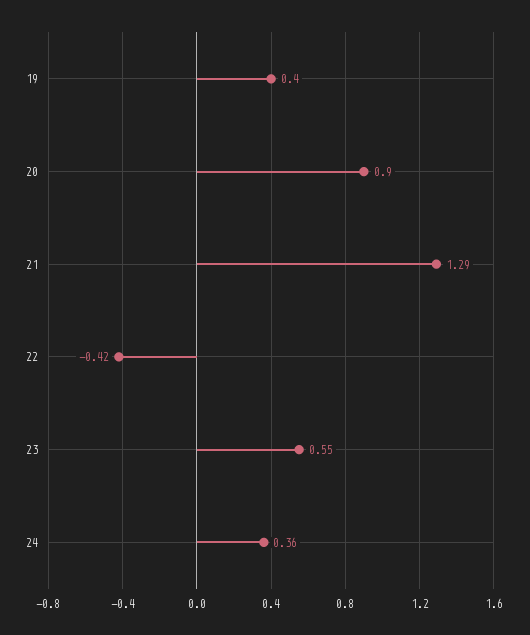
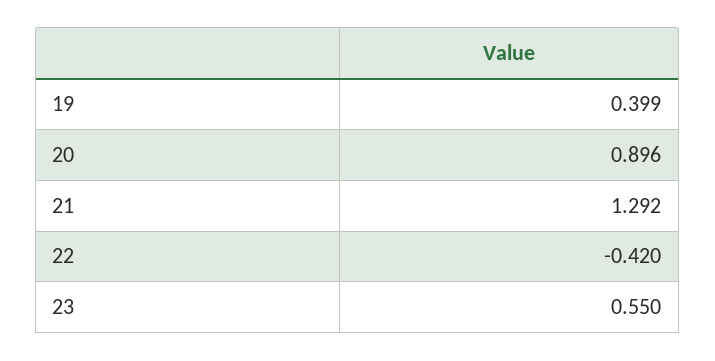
  {
    "19": 0.399,
    "20": 0.896,
    "21": 1.292,
    "22": -0.42,
-   "23": 0.55,
+   "23": 0.55
-   "24": 0.36
  }

